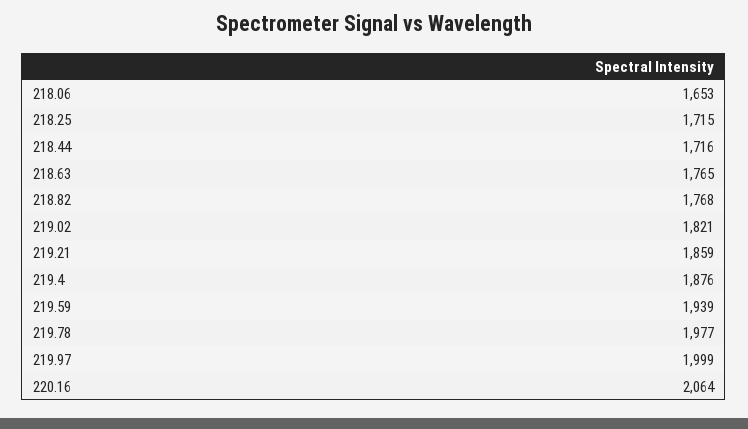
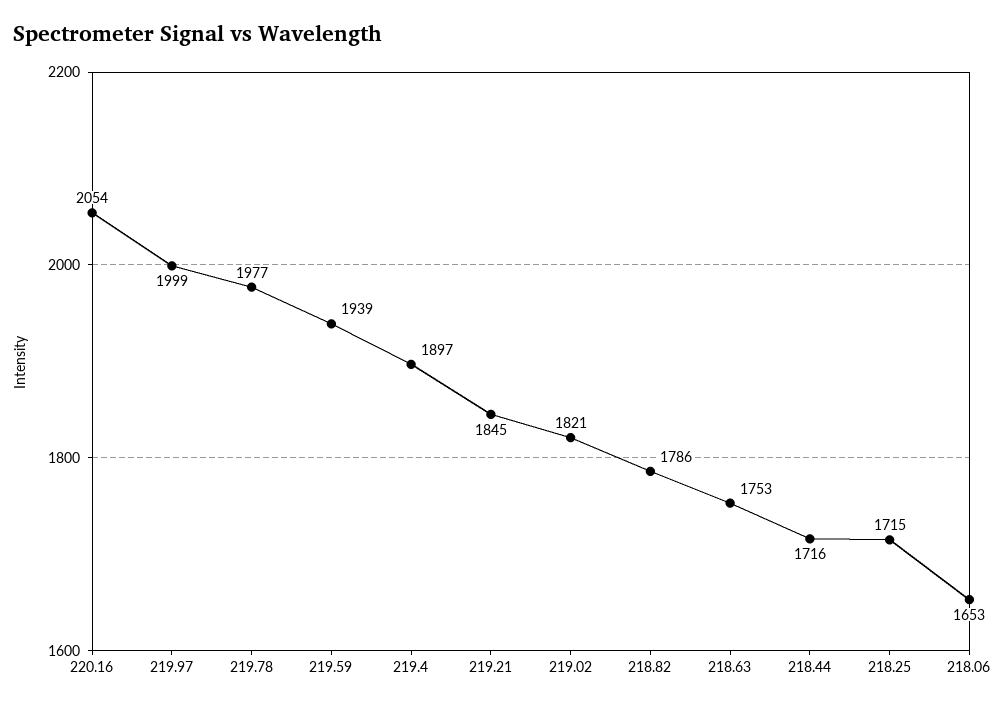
  {
    "218.06": 1653,
    "218.25": 1715,
    "218.44": 1716,
-   "218.63": 1765,
+   "218.63": 1753,
-   "218.82": 1768,
+   "218.82": 1786,
    "219.02": 1821,
-   "219.21": 1859,
+   "219.21": 1845,
-   "219.4": 1876,
+   "219.4": 1897,
    "219.59": 1939,
    "219.78": 1977,
    "219.97": 1999,
-   "220.16": 2064
+   "220.16": 2054
  }

